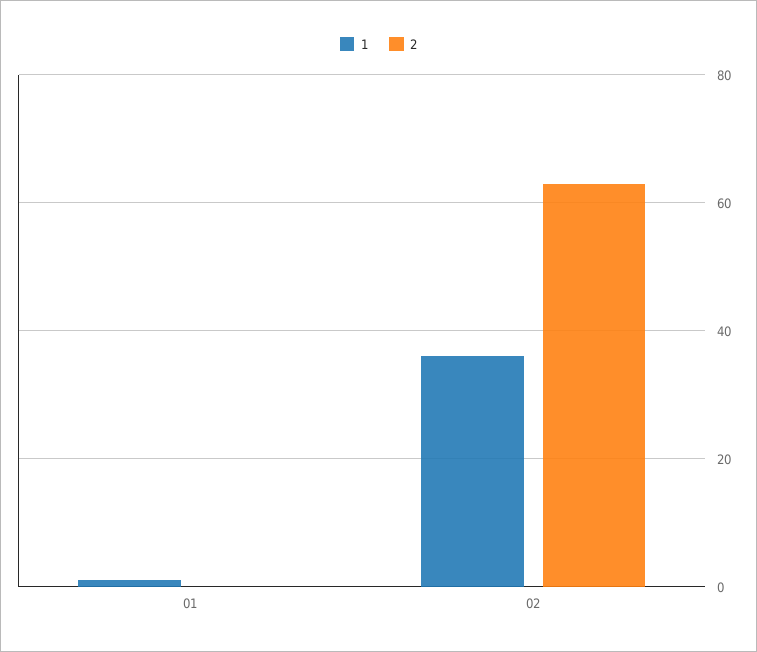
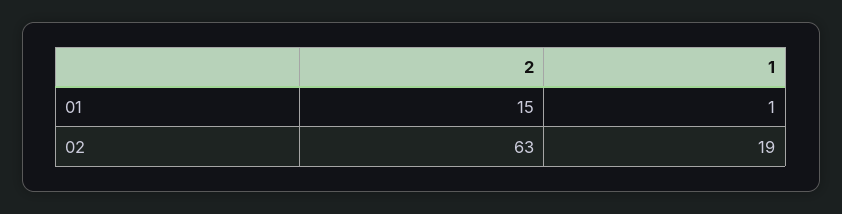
  {
    "1": {
      "01": 1,
-     "02": 35
+     "02": 19
    },
    "2": {
-     "01": 0,
+     "01": 15,
      "02": 63
    }
  }

